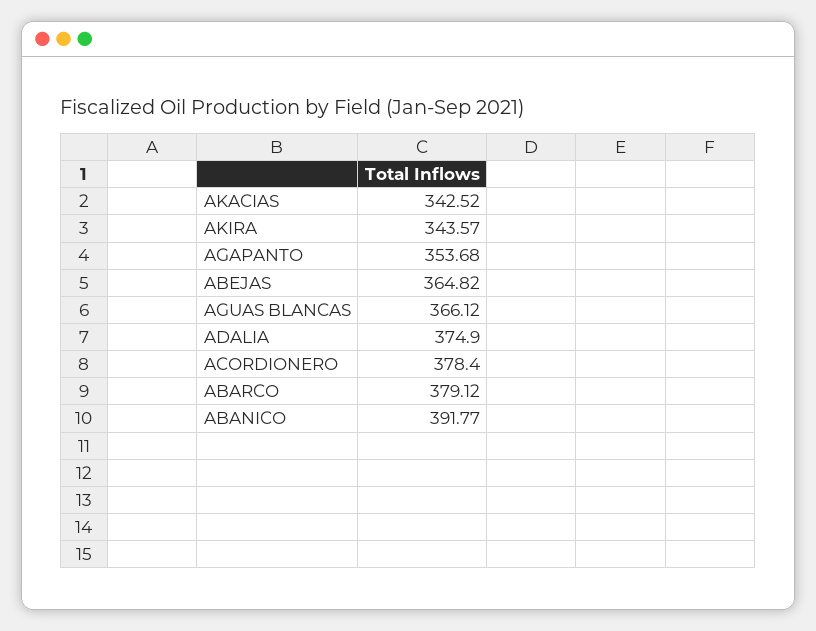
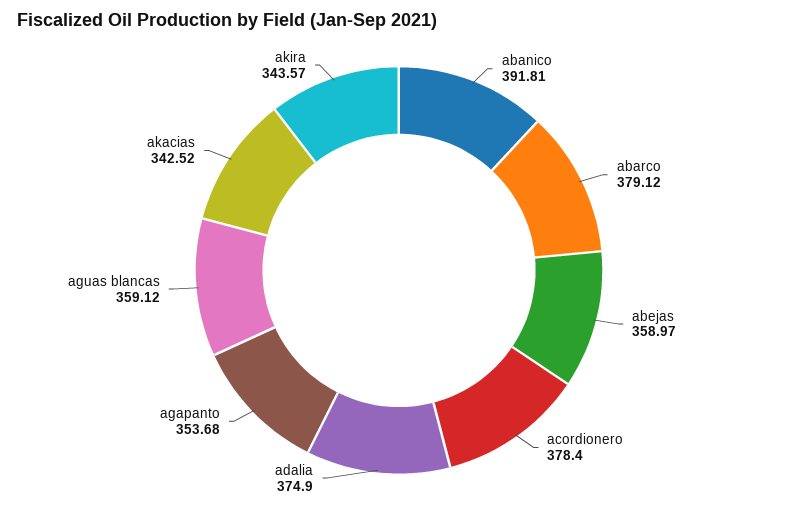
  {
    "AKACIAS": 342.52,
    "AKIRA": 343.57,
    "AGAPANTO": 353.68,
-   "ABEJAS": 364.82,
+   "ABEJAS": 358.97,
-   "AGUAS BLANCAS": 366.12,
+   "AGUAS BLANCAS": 359.12,
    "ADALIA": 374.9,
    "ACORDIONERO": 378.4,
    "ABARCO": 379.12,
-   "ABANICO": 391.77
+   "ABANICO": 391.81
  }

